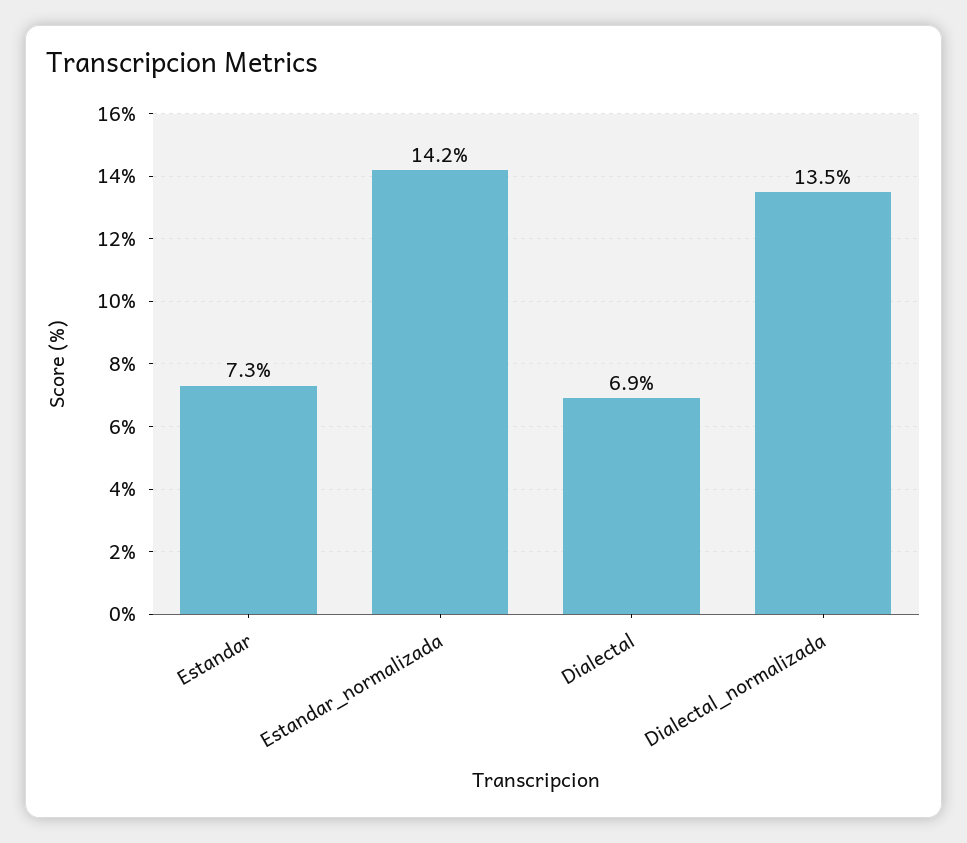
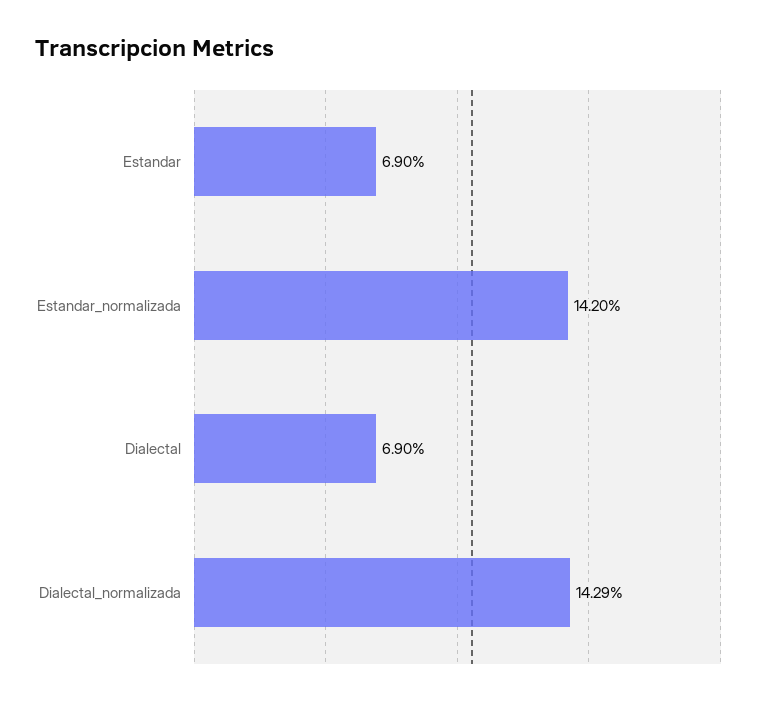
  {
-   "Estandar": 7.3,
+   "Estandar": 6.9,
    "Estandar_normalizada": 14.2,
    "Dialectal": 6.9,
-   "Dialectal_normalizada": 13.5
+   "Dialectal_normalizada": 14.29
  }

